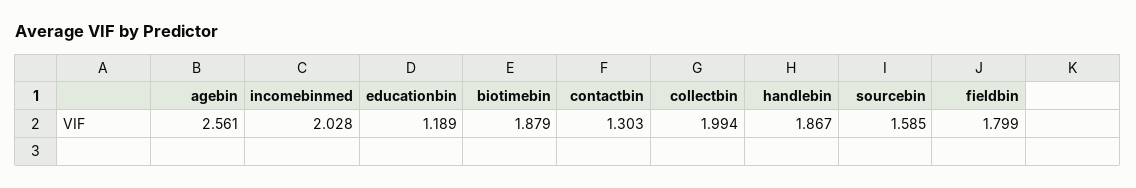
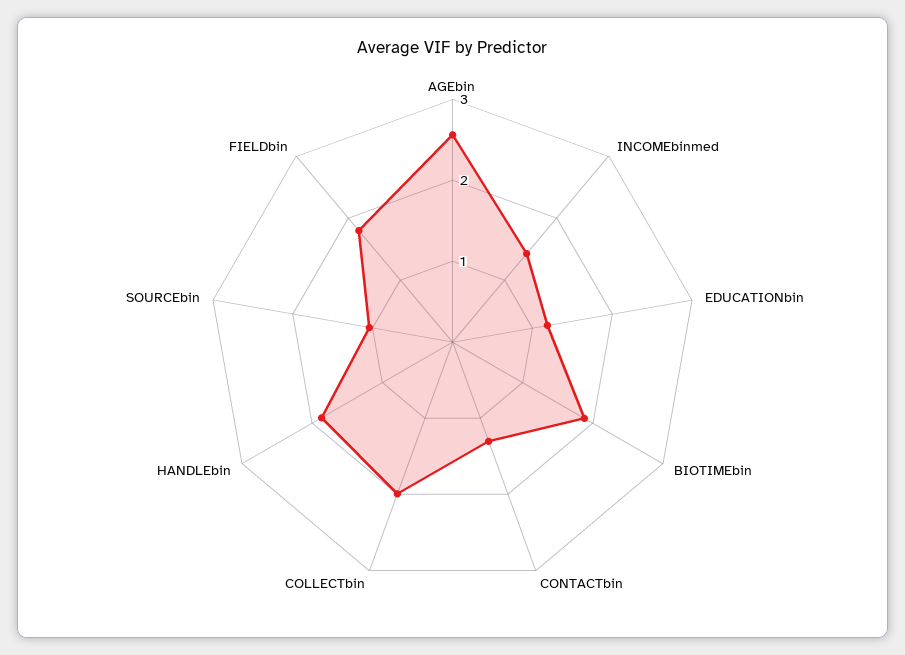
  {
    "agebin": 2.561,
-   "incomebinmed": 2.028,
+   "incomebinmed": 1.4,
    "educationbin": 1.189,
    "biotimebin": 1.879,
    "contactbin": 1.303,
    "collectbin": 1.994,
    "handlebin": 1.867,
-   "sourcebin": 1.585,
+   "sourcebin": 1,
    "fieldbin": 1.799
  }

